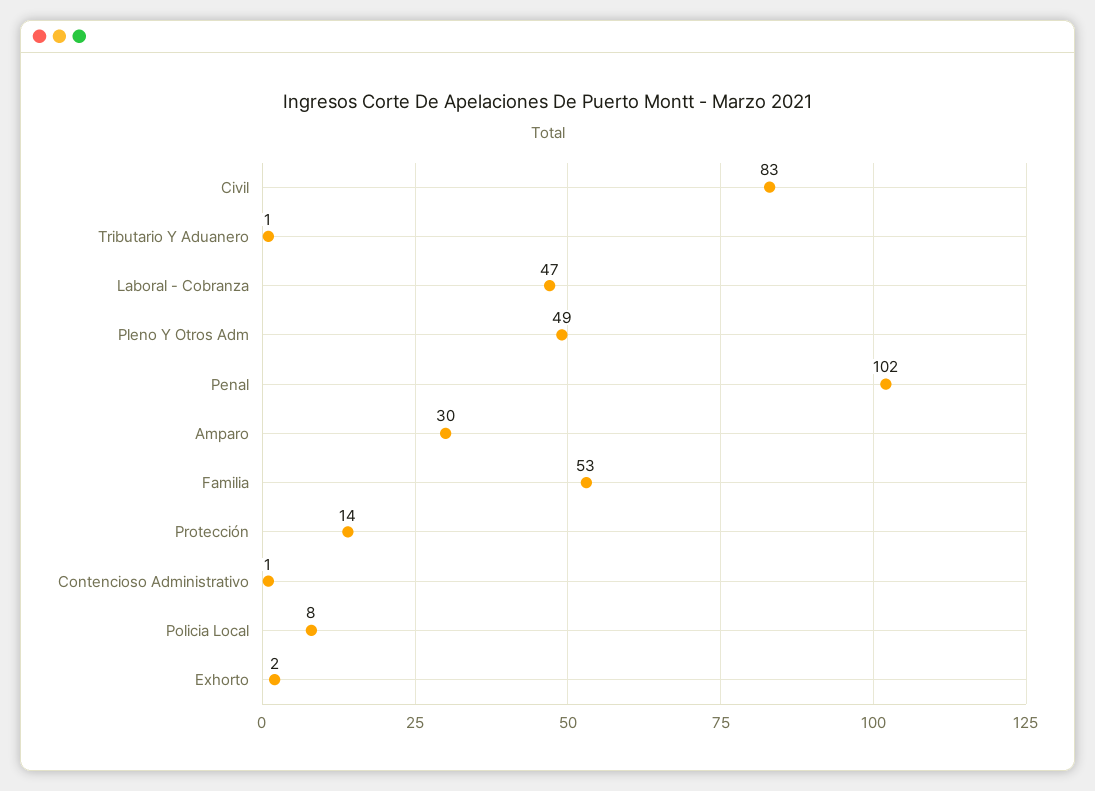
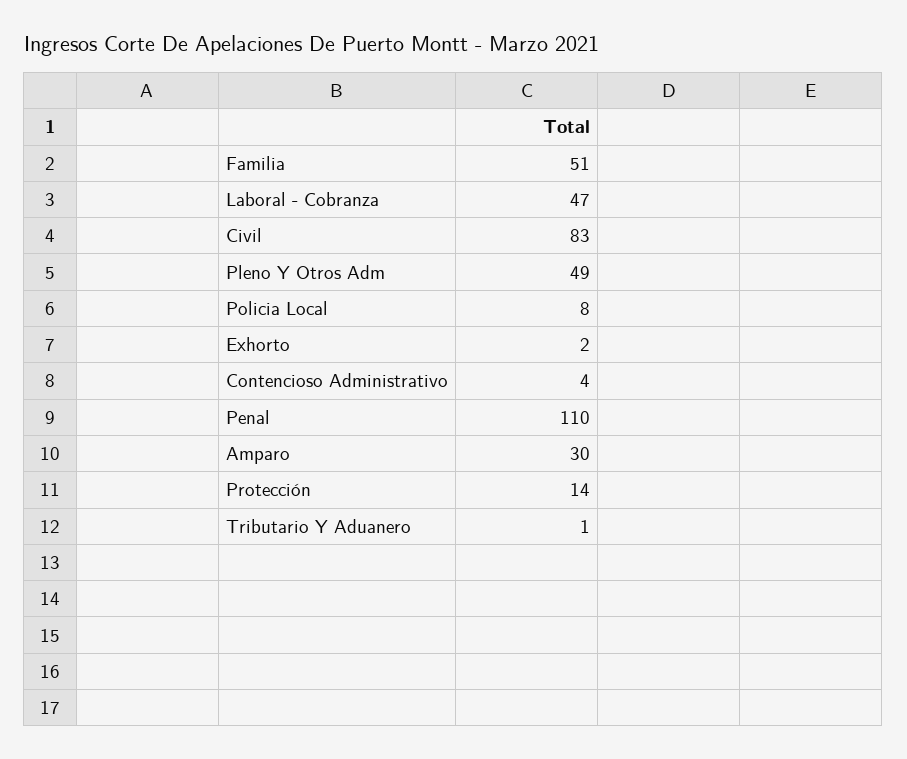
  {
    "Civil": 83,
    "Tributario Y Aduanero": 1,
    "Laboral - Cobranza": 47,
    "Pleno Y Otros Adm": 49,
-   "Penal": 102,
+   "Penal": 110,
    "Amparo": 30,
-   "Familia": 53,
+   "Familia": 51,
    "Protección": 14,
-   "Contencioso Administrativo": 1,
+   "Contencioso Administrativo": 4,
    "Policia Local": 8,
    "Exhorto": 2
  }

